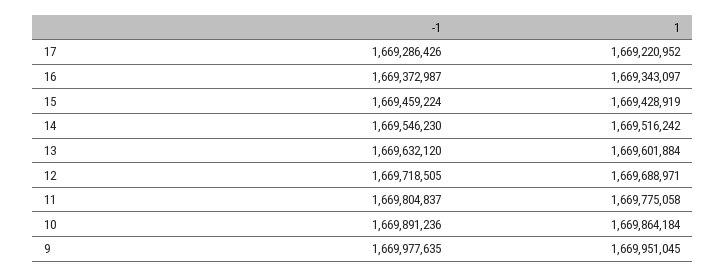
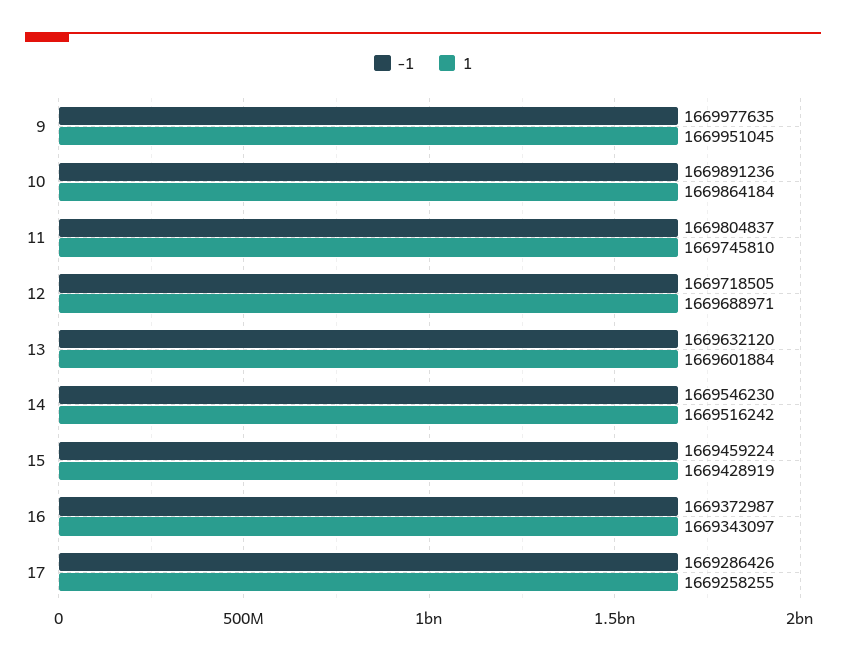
  {
    "-1": {
      "17": 1669286426,
      "16": 1669372987,
      "15": 1669459224,
      "14": 1669546230,
      "13": 1669632120,
      "12": 1669718505,
      "11": 1669804837,
      "10": 1669891236,
      "9": 1669977635
    },
    "1": {
-     "17": 1669220952,
+     "17": 1669258255,
      "16": 1669343097,
      "15": 1669428919,
      "14": 1669516242,
      "13": 1669601884,
      "12": 1669688971,
-     "11": 1669775058,
+     "11": 1669745810,
      "10": 1669864184,
      "9": 1669951045
    }
  }

